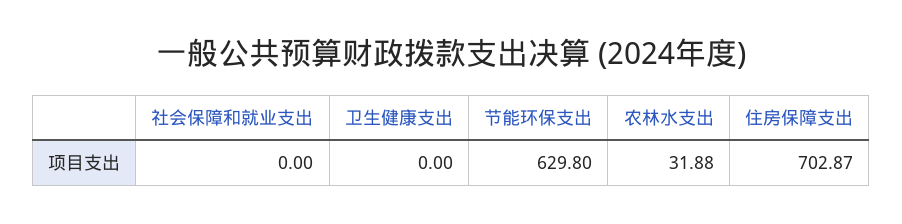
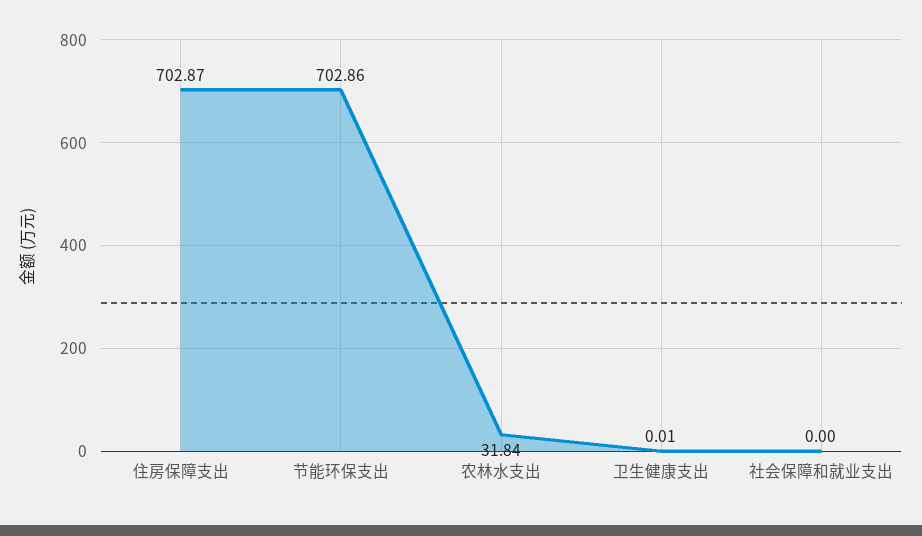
  {
    "社会保障和就业支出": 0,
-   "卫生健康支出": 0,
+   "卫生健康支出": 0.01,
-   "节能环保支出": 629.8,
+   "节能环保支出": 702.86,
-   "农林水支出": 31.88,
+   "农林水支出": 31.84,
    "住房保障支出": 702.87
  }

